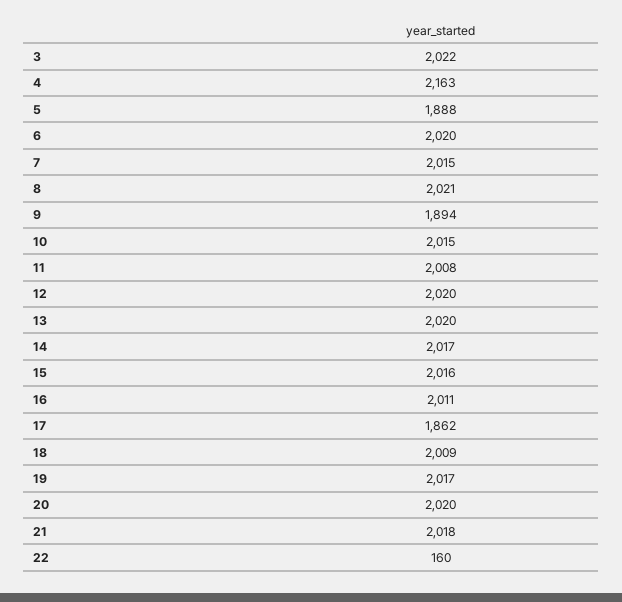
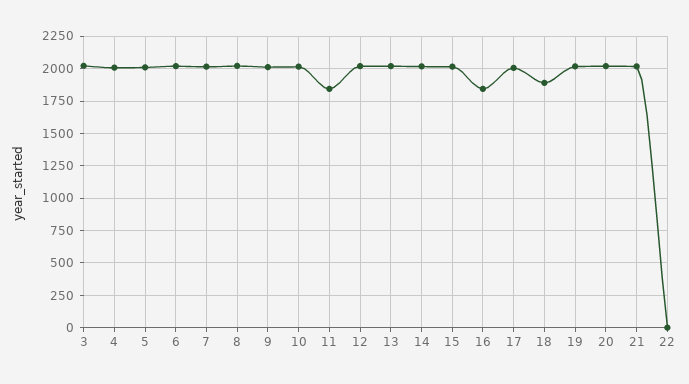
  {
    "3": 2022,
-   "4": 2163,
+   "4": 2000,
-   "5": 1888,
+   "5": 2000,
    "6": 2020,
    "7": 2015,
    "8": 2021,
-   "9": 1894,
+   "9": 2000,
    "10": 2015,
-   "11": 2008,
+   "11": 1850,
    "12": 2020,
    "13": 2020,
    "14": 2017,
    "15": 2016,
-   "16": 2011,
+   "16": 1850,
-   "17": 1862,
+   "17": 2000,
-   "18": 2009,
+   "18": 1900,
    "19": 2017,
    "20": 2020,
    "21": 2018,
-   "22": 160
+   "22": 0
  }

